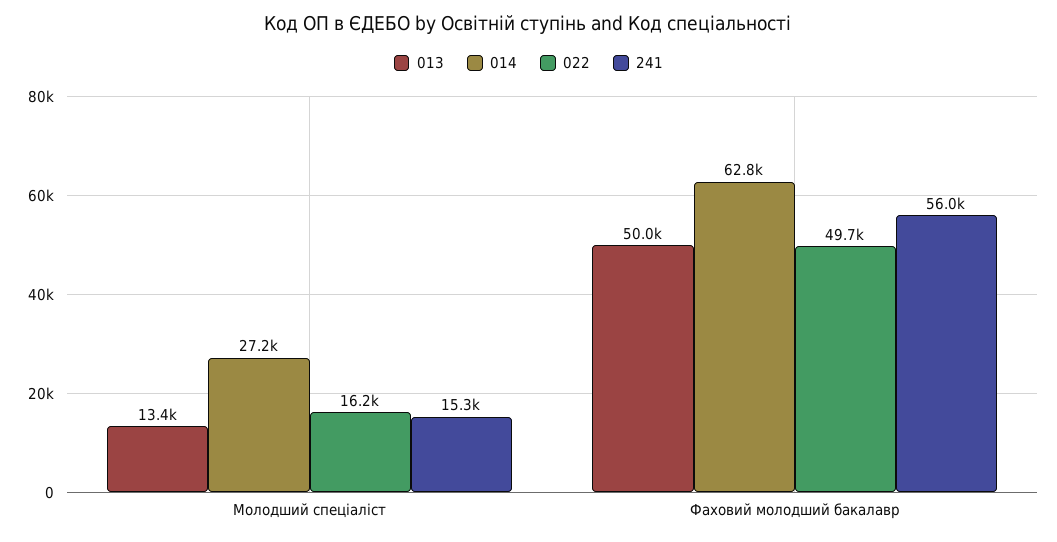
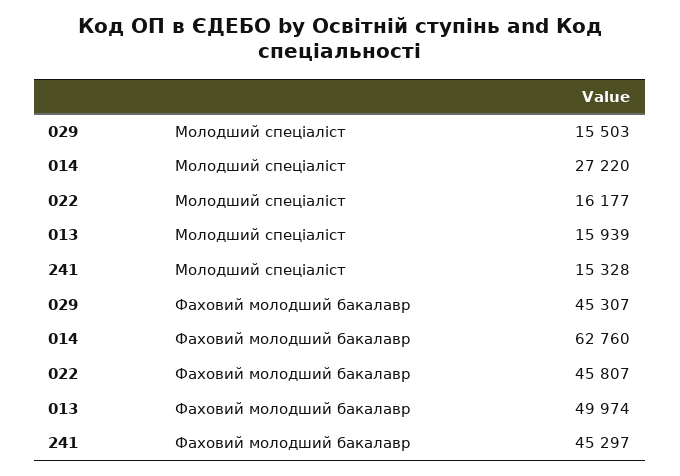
  {
    "013": {
-     "Молодший спеціаліст": 13400,
+     "Молодший спеціаліст": 15939,
      "Фаховий молодший бакалавр": 49974
    },
    "014": {
      "Молодший спеціаліст": 27220,
      "Фаховий молодший бакалавр": 62760
    },
    "022": {
      "Молодший спеціаліст": 16177,
-     "Фаховий молодший бакалавр": 49700
+     "Фаховий молодший бакалавр": 45807
    },
    "241": {
      "Молодший спеціаліст": 15328,
-     "Фаховий молодший бакалавр": 56000
+     "Фаховий молодший бакалавр": 45297
-   }
+   },
+   "029": {
+     "Молодший спеціаліст": 15503,
+     "Фаховий молодший бакалавр": 45307
+   }
  }

